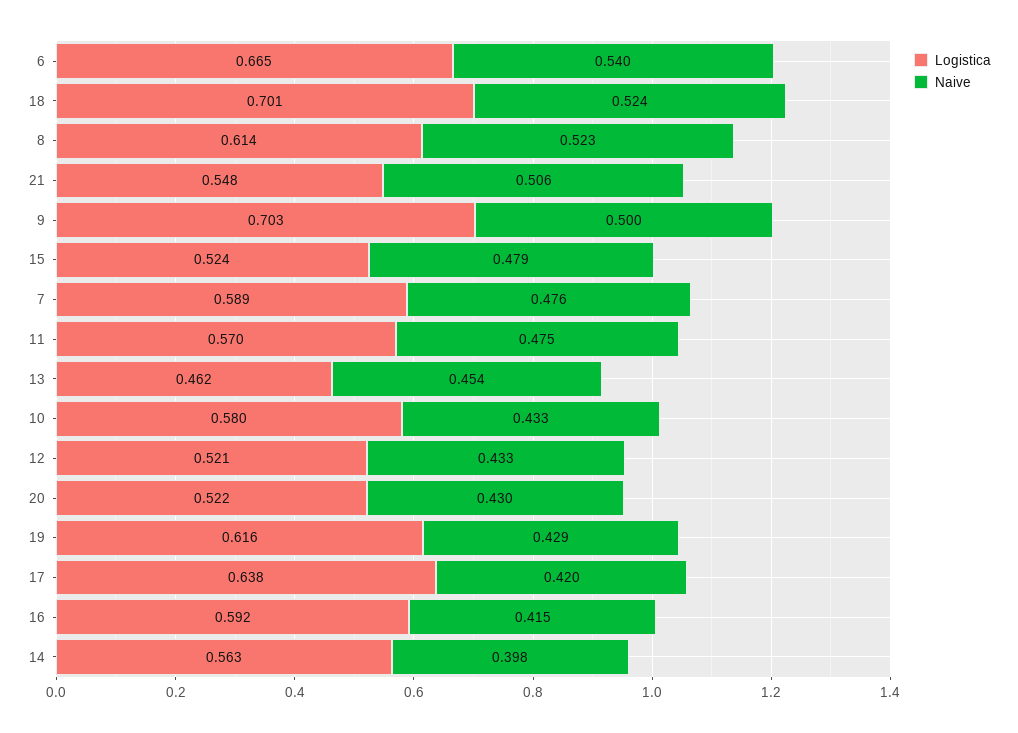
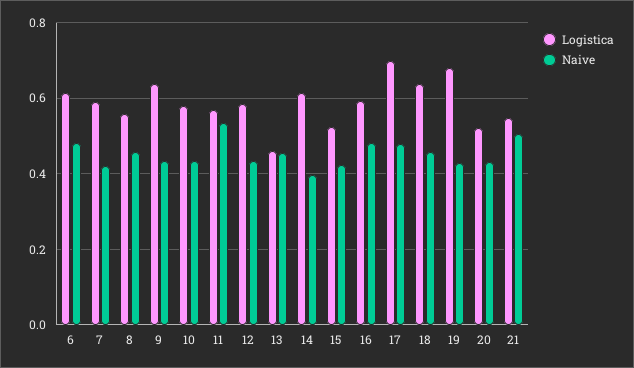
  {
    "Logistica": {
-     "6": 0.665,
+     "6": 0.62,
-     "18": 0.701,
+     "18": 0.64,
-     "8": 0.614,
+     "8": 0.56,
      "21": 0.548,
-     "9": 0.703,
+     "9": 0.64,
      "15": 0.524,
      "7": 0.589,
      "11": 0.57,
      "13": 0.462,
      "10": 0.58,
-     "12": 0.521,
+     "12": 0.58,
      "20": 0.522,
-     "19": 0.616,
+     "19": 0.68,
-     "17": 0.638,
+     "17": 0.7,
      "16": 0.592,
-     "14": 0.563
+     "14": 0.62
    },
    "Naive": {
-     "6": 0.54,
+     "6": 0.48,
-     "18": 0.524,
+     "18": 0.46,
-     "8": 0.523,
+     "8": 0.46,
      "21": 0.506,
-     "9": 0.5,
+     "9": 0.44,
-     "15": 0.479,
+     "15": 0.42,
-     "7": 0.476,
+     "7": 0.42,
-     "11": 0.475,
+     "11": 0.54,
      "13": 0.454,
      "10": 0.433,
      "12": 0.433,
      "20": 0.43,
      "19": 0.429,
-     "17": 0.42,
+     "17": 0.48,
-     "16": 0.415,
+     "16": 0.48,
      "14": 0.398
    }
  }

